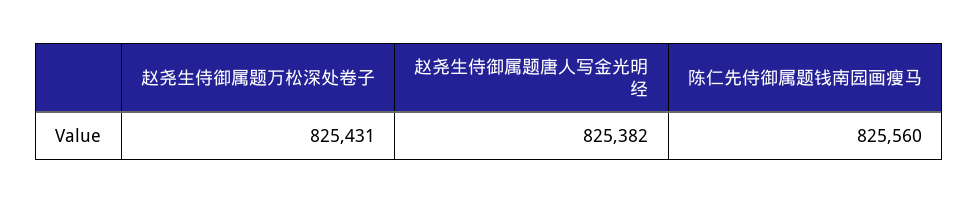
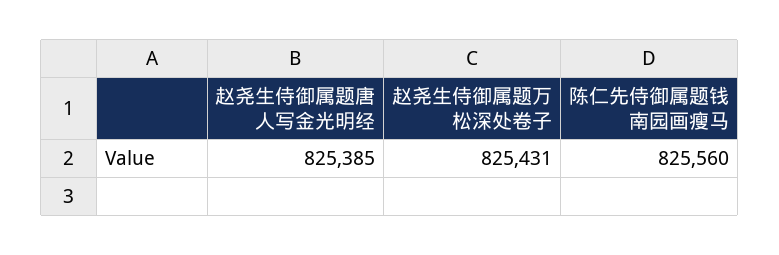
  {
    "赵尧生侍御属题万松深处卷子": 825431,
-   "赵尧生侍御属题唐人写金光明经": 825382,
+   "赵尧生侍御属题唐人写金光明经": 825385,
    "陈仁先侍御属题钱南园画瘦马": 825560
  }

